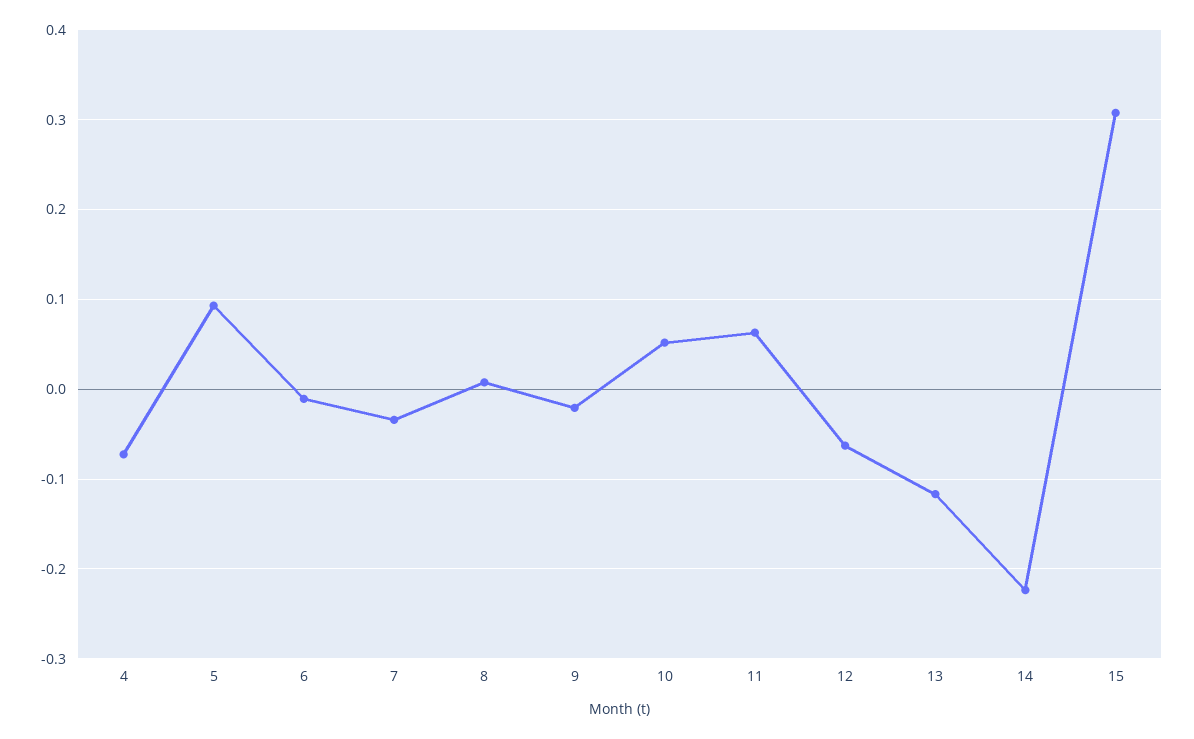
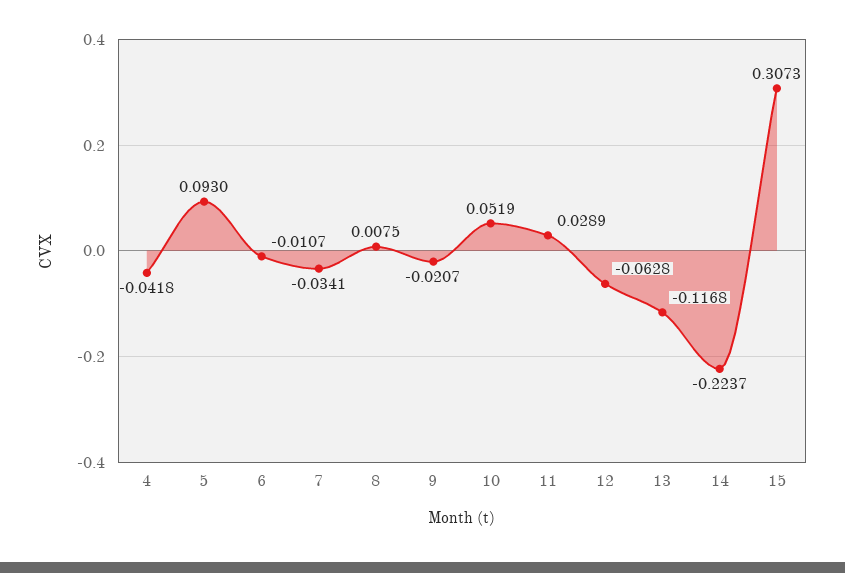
  {
-   "4": -0.07,
+   "4": -0.0418,
    "5": 0.093,
    "6": -0.0107,
    "7": -0.0341,
    "8": 0.0075,
    "9": -0.0207,
    "10": 0.0519,
-   "11": 0.06,
+   "11": 0.0289,
    "12": -0.0628,
    "13": -0.1168,
    "14": -0.2237,
    "15": 0.3073
  }

